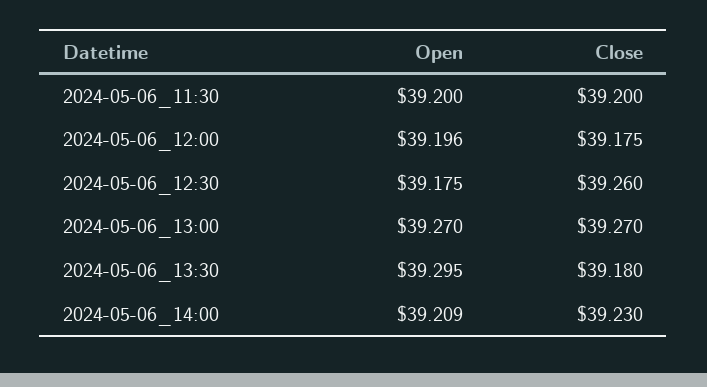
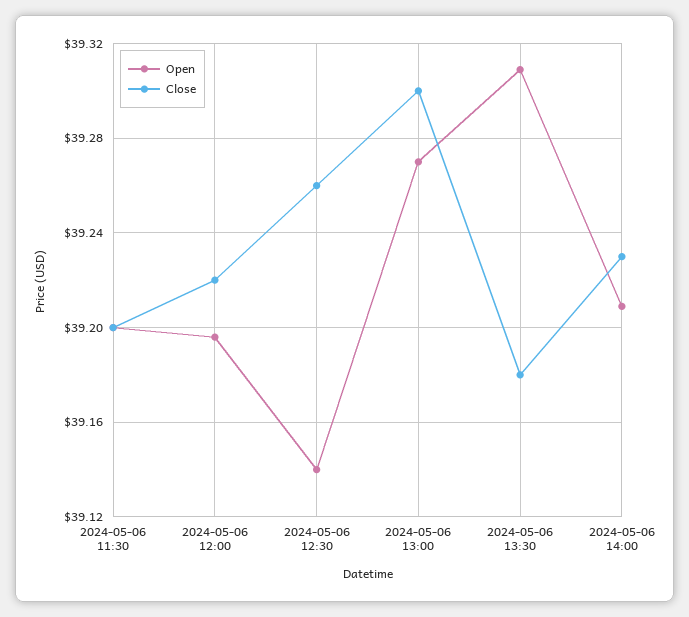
  {
    "Open": {
      "2024-05-06_11:30": 39.2,
      "2024-05-06_12:00": 39.196,
-     "2024-05-06_12:30": 39.175,
+     "2024-05-06_12:30": 39.14,
      "2024-05-06_13:00": 39.27,
-     "2024-05-06_13:30": 39.295,
+     "2024-05-06_13:30": 39.31,
      "2024-05-06_14:00": 39.209
    },
    "Close": {
      "2024-05-06_11:30": 39.2,
-     "2024-05-06_12:00": 39.175,
+     "2024-05-06_12:00": 39.22,
      "2024-05-06_12:30": 39.26,
-     "2024-05-06_13:00": 39.27,
+     "2024-05-06_13:00": 39.3,
      "2024-05-06_13:30": 39.18,
      "2024-05-06_14:00": 39.23
    }
  }

